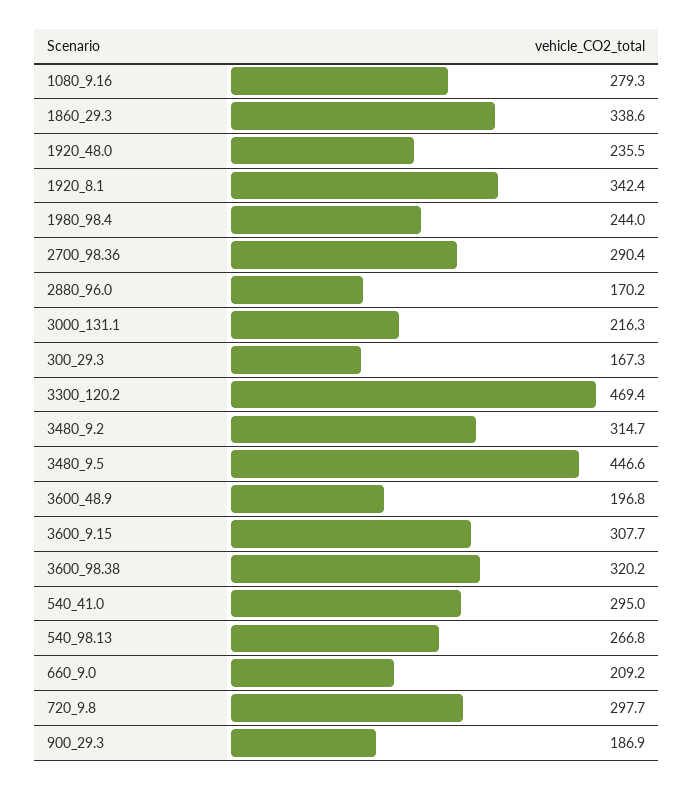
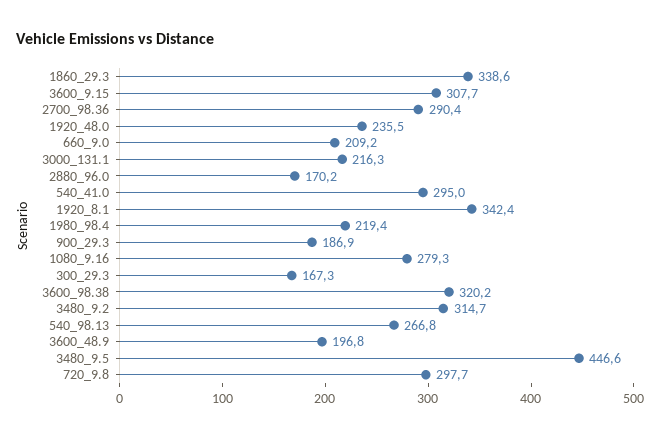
  {
    "1080_9.16": 279.3,
    "1860_29.3": 338.6,
    "1920_48.0": 235.5,
    "1920_8.1": 342.4,
-   "1980_98.4": 244,
+   "1980_98.4": 219.4,
    "2700_98.36": 290.4,
    "2880_96.0": 170.2,
    "3000_131.1": 216.3,
    "300_29.3": 167.3,
-   "3300_120.2": 469.4,
    "3480_9.2": 314.7,
    "3480_9.5": 446.6,
    "3600_48.9": 196.8,
    "3600_9.15": 307.7,
    "3600_98.38": 320.2,
    "540_41.0": 295,
    "540_98.13": 266.8,
    "660_9.0": 209.2,
    "720_9.8": 297.7,
    "900_29.3": 186.9
  }

